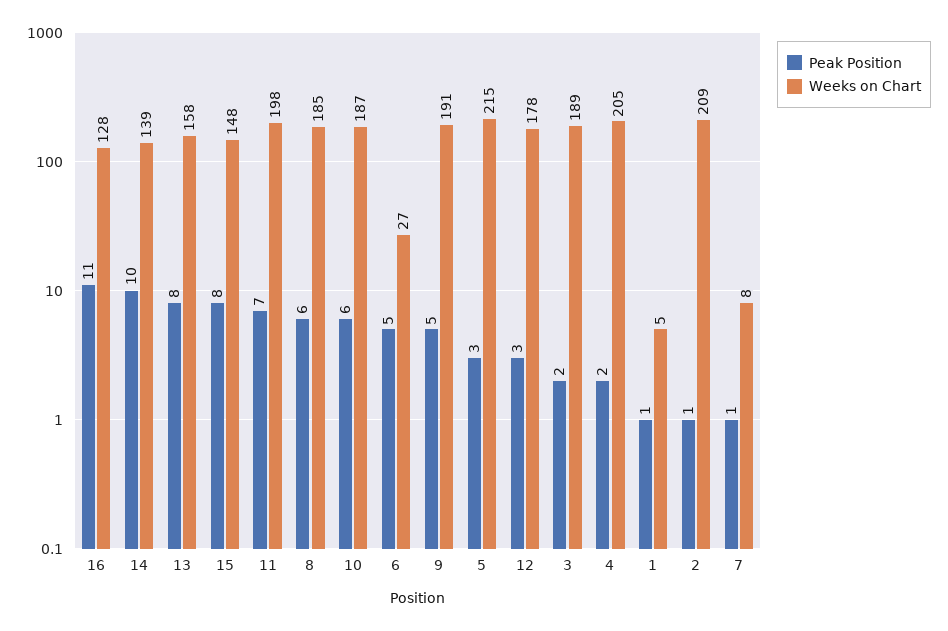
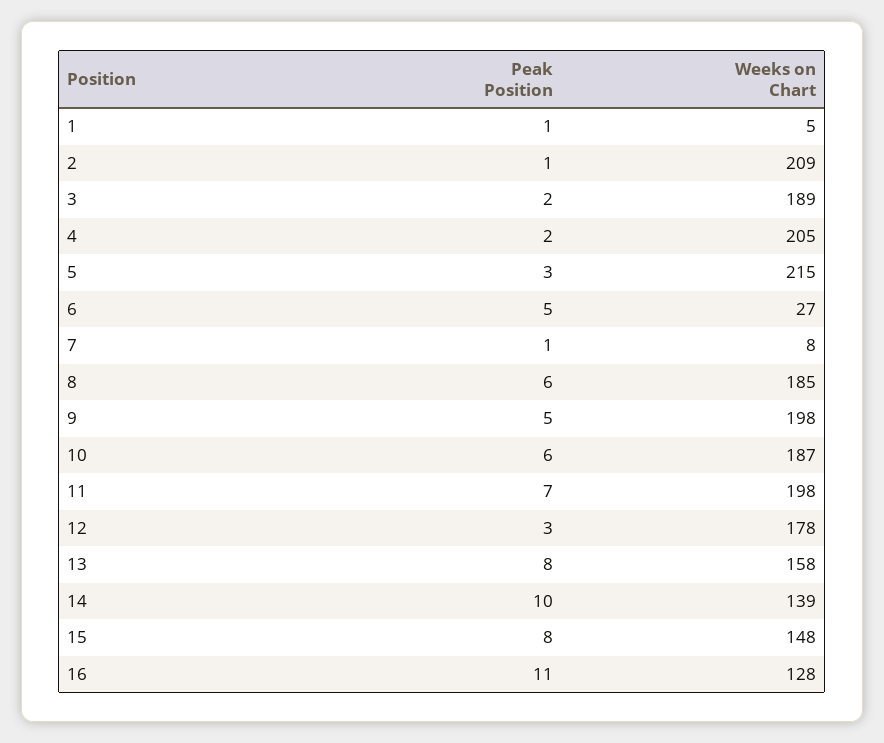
  {
    "Peak Position": {
      "16": 11,
      "14": 10,
      "13": 8,
      "15": 8,
      "11": 7,
      "8": 6,
      "10": 6,
      "6": 5,
      "9": 5,
      "5": 3,
      "12": 3,
      "3": 2,
      "4": 2,
      "1": 1,
      "2": 1,
      "7": 1
    },
    "Weeks on Chart": {
      "16": 128,
      "14": 139,
      "13": 158,
      "15": 148,
      "11": 198,
      "8": 185,
      "10": 187,
      "6": 27,
-     "9": 191,
+     "9": 198,
      "5": 215,
      "12": 178,
      "3": 189,
      "4": 205,
      "1": 5,
      "2": 209,
      "7": 8
    }
  }

